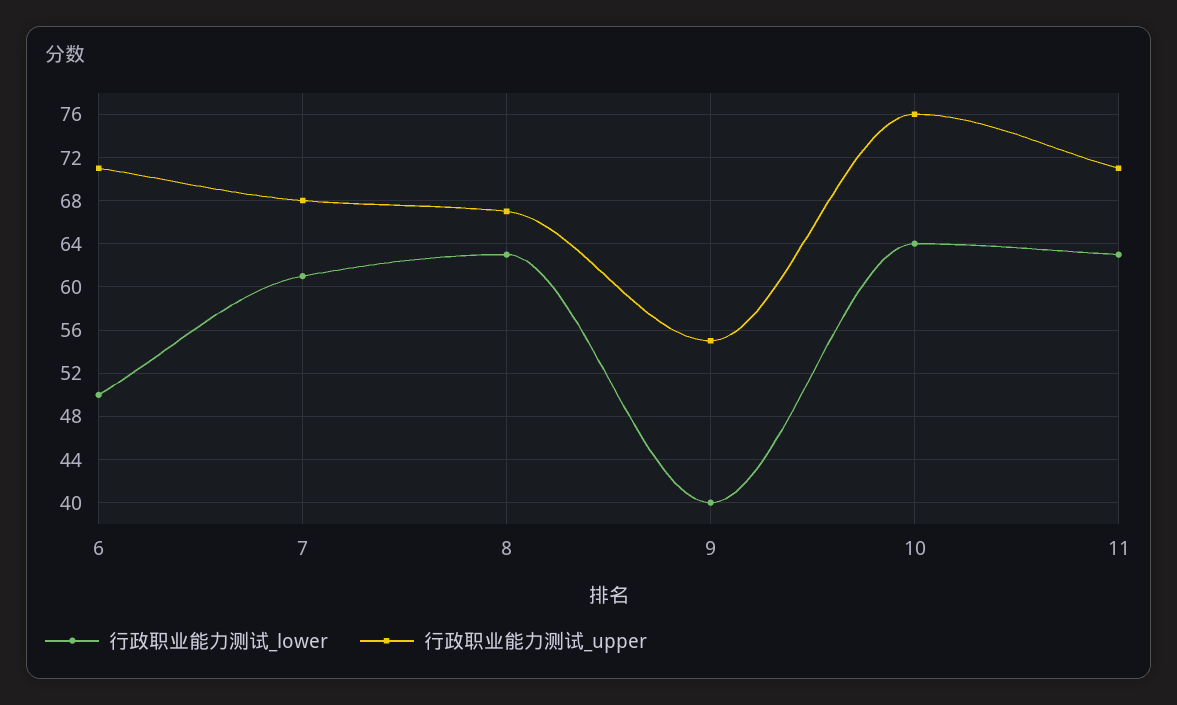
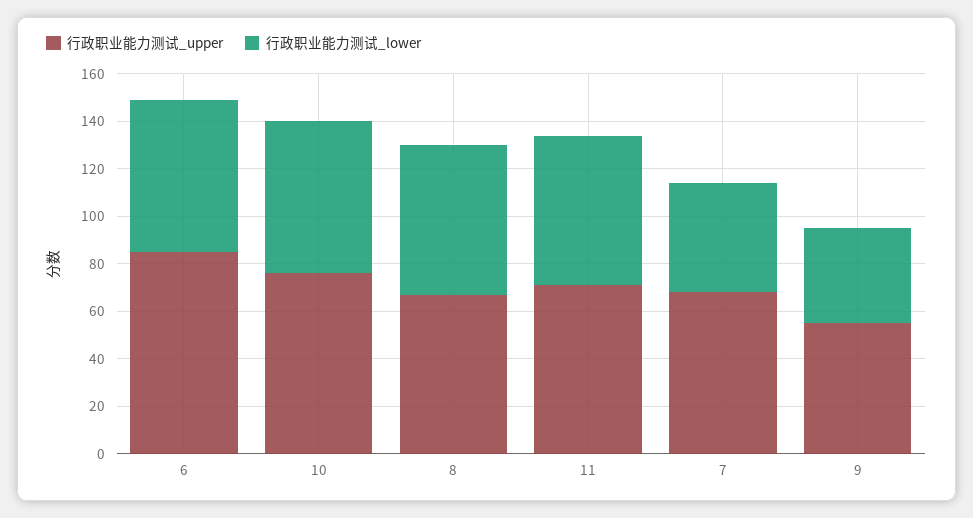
  {
    "行政职业能力测试_lower": {
-     "6": 50,
+     "6": 65,
-     "7": 61,
+     "7": 45,
      "8": 63,
      "9": 40,
      "10": 64,
      "11": 63
    },
    "行政职业能力测试_upper": {
-     "6": 71,
+     "6": 85,
      "7": 68,
      "8": 67,
      "9": 55,
      "10": 76,
      "11": 71
    }
  }

